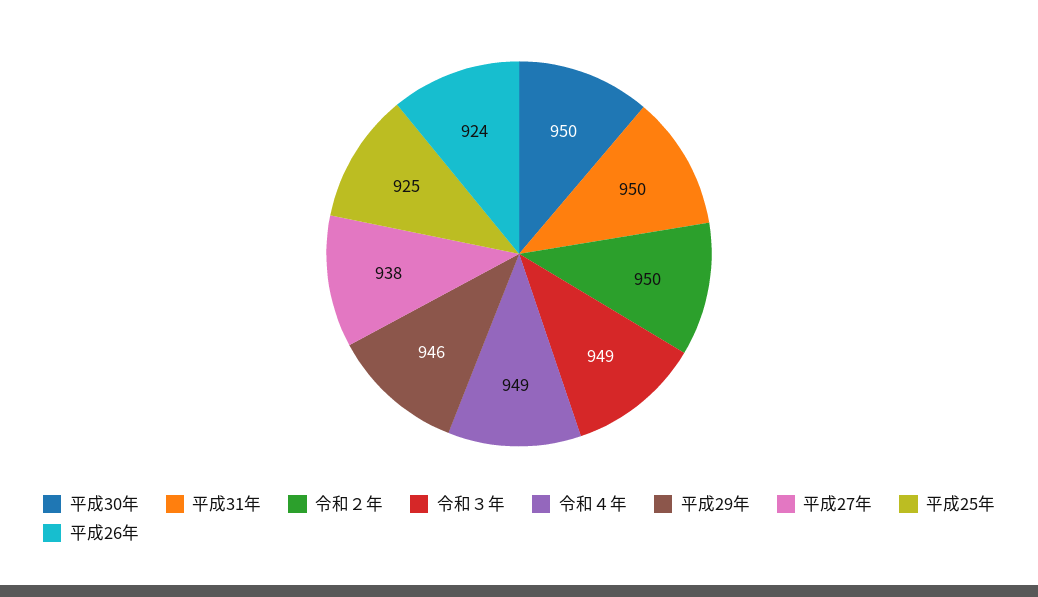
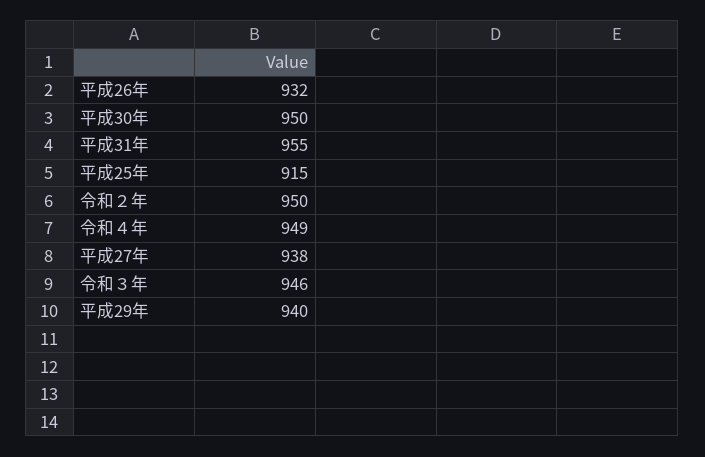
  {
    "平成30年": 950,
-   "平成31年": 950,
+   "平成31年": 955,
    "令和２年": 950,
-   "令和３年": 949,
+   "令和３年": 946,
    "令和４年": 949,
-   "平成29年": 946,
+   "平成29年": 940,
    "平成27年": 938,
-   "平成25年": 925,
+   "平成25年": 915,
-   "平成26年": 924
+   "平成26年": 932
  }

